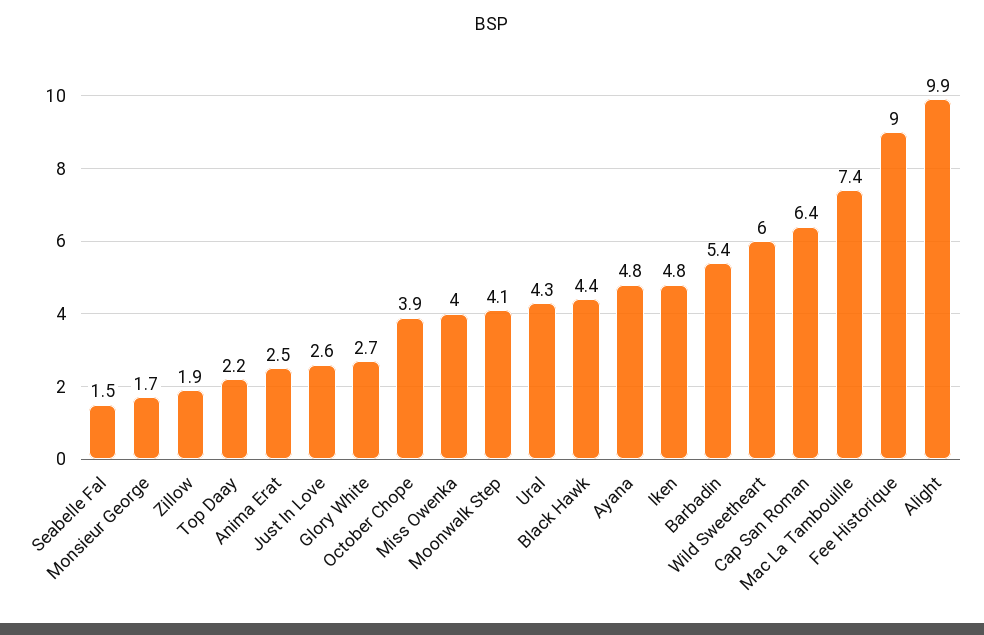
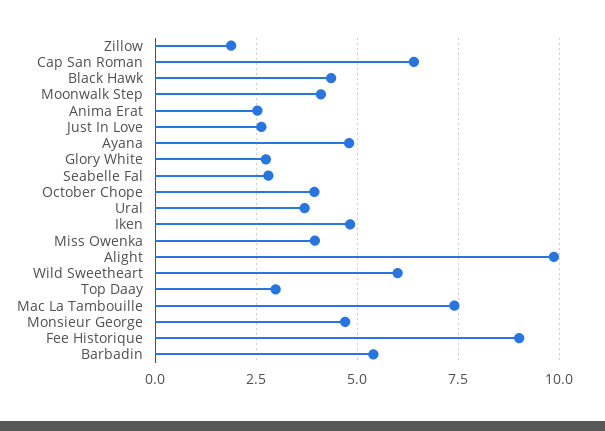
  {
-   "Seabelle Fal": 1.5,
+   "Seabelle Fal": 2.75,
-   "Monsieur George": 1.7,
+   "Monsieur George": 4.75,
    "Zillow": 1.9,
-   "Top Daay": 2.2,
+   "Top Daay": 3,
    "Anima Erat": 2.5,
    "Just In Love": 2.6,
    "Glory White": 2.7,
    "October Chope": 3.9,
    "Miss Owenka": 4,
    "Moonwalk Step": 4.1,
-   "Ural": 4.3,
+   "Ural": 3.75,
    "Black Hawk": 4.4,
    "Ayana": 4.8,
    "Iken": 4.8,
    "Barbadin": 5.4,
    "Wild Sweetheart": 6,
    "Cap San Roman": 6.4,
    "Mac La Tambouille": 7.4,
    "Fee Historique": 9,
    "Alight": 9.9
  }

